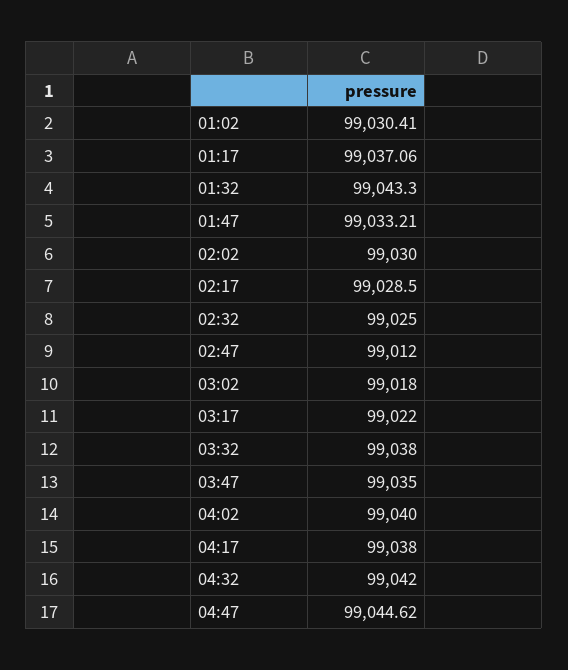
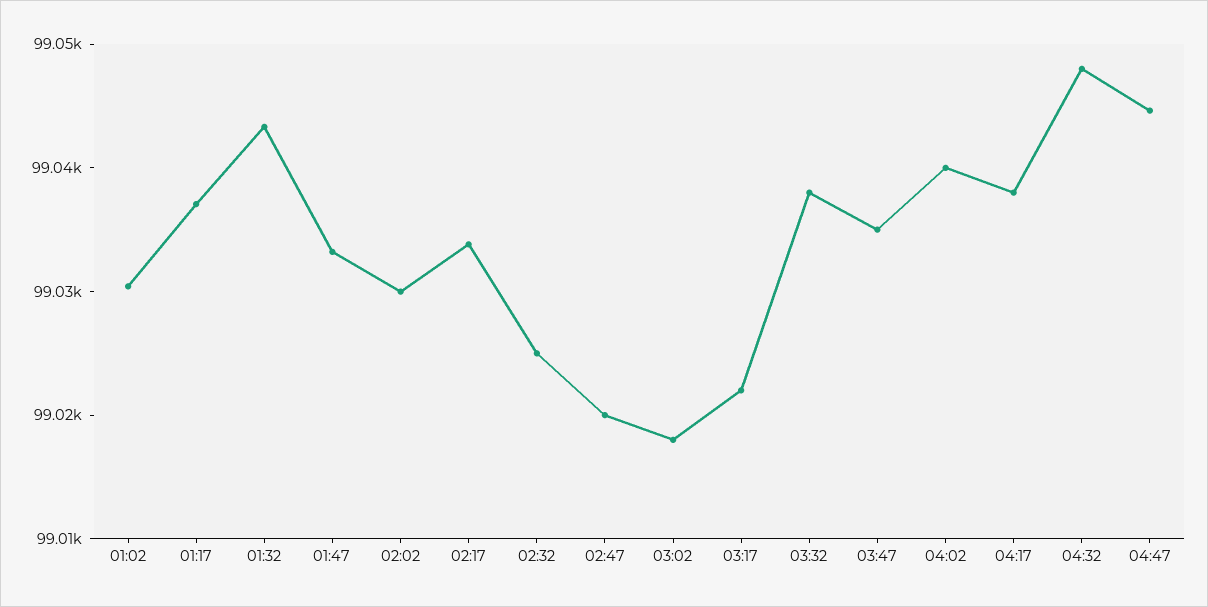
  {
    "01:02": 99030.41,
    "01:17": 99037.06,
    "01:32": 99043.3,
    "01:47": 99033.21,
    "02:02": 99030,
-   "02:17": 99028.5,
+   "02:17": 99034,
    "02:32": 99025,
-   "02:47": 99012,
+   "02:47": 99020,
    "03:02": 99018,
    "03:17": 99022,
    "03:32": 99038,
    "03:47": 99035,
    "04:02": 99040,
    "04:17": 99038,
-   "04:32": 99042,
+   "04:32": 99048,
    "04:47": 99044.62
  }

